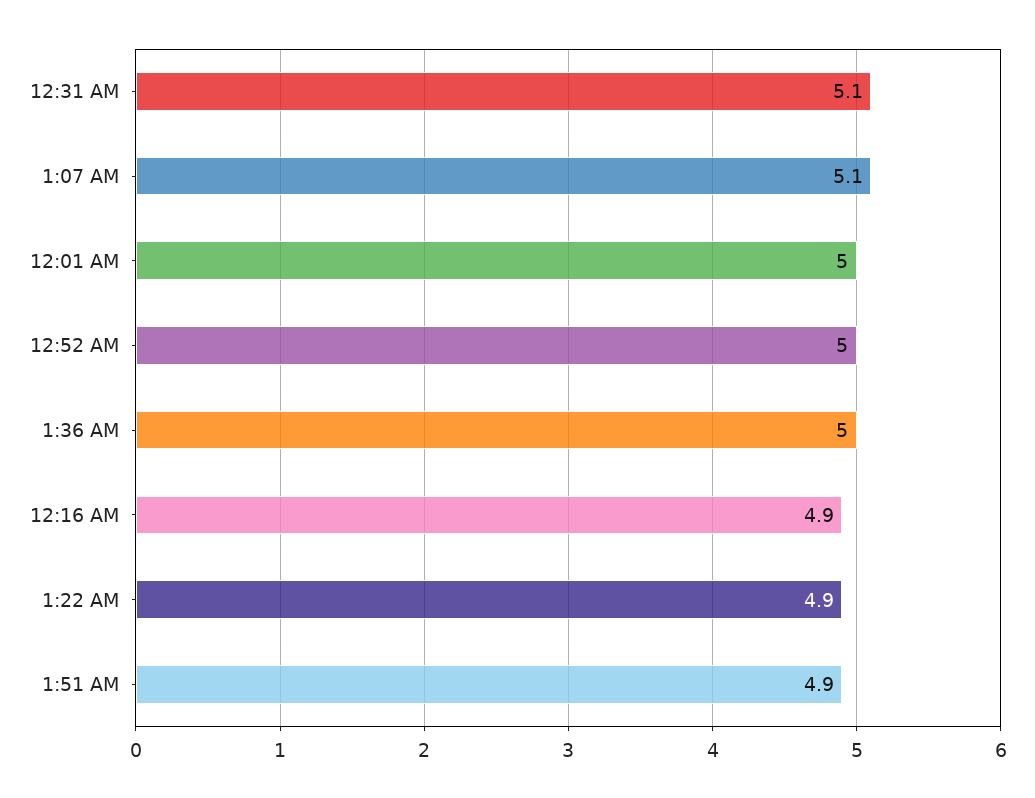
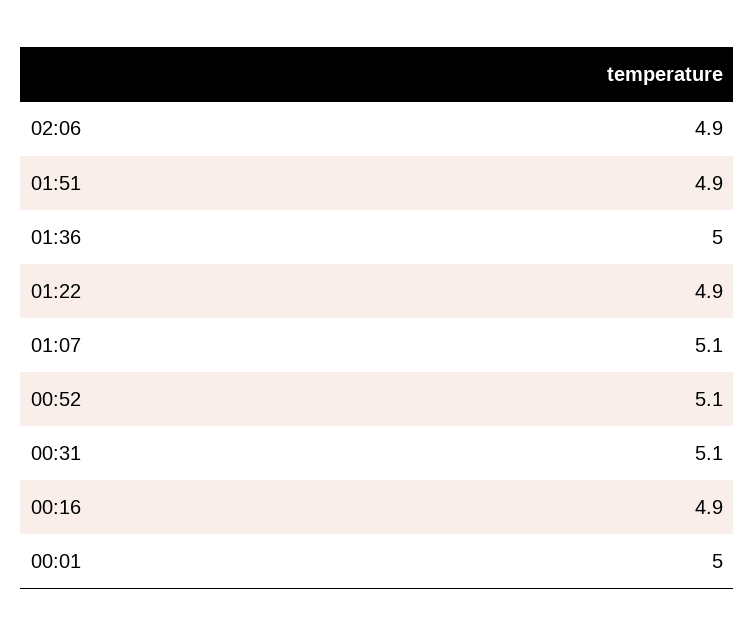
  {
    "12:31 AM": 5.1,
    "1:07 AM": 5.1,
    "12:01 AM": 5,
-   "12:52 AM": 5,
+   "12:52 AM": 5.1,
    "1:36 AM": 5,
    "12:16 AM": 4.9,
    "1:22 AM": 4.9,
-   "1:51 AM": 4.9
+   "1:51 AM": 4.9,
+   "02:06": 4.9
  }

